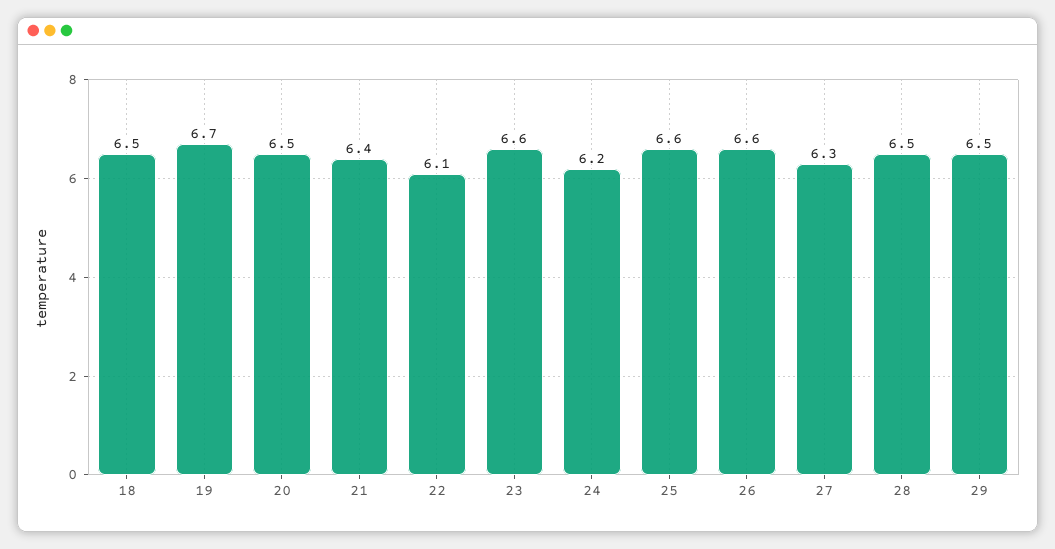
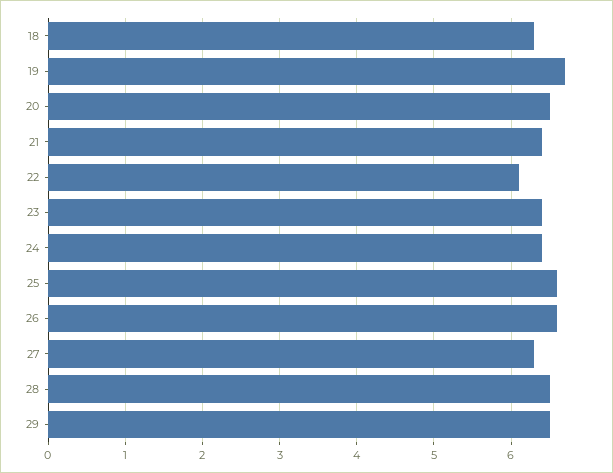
  {
-   "18": 6.5,
+   "18": 6.3,
    "19": 6.7,
    "20": 6.5,
    "21": 6.4,
    "22": 6.1,
-   "23": 6.6,
+   "23": 6.4,
-   "24": 6.2,
+   "24": 6.4,
    "25": 6.6,
    "26": 6.6,
    "27": 6.3,
    "28": 6.5,
    "29": 6.5
  }

